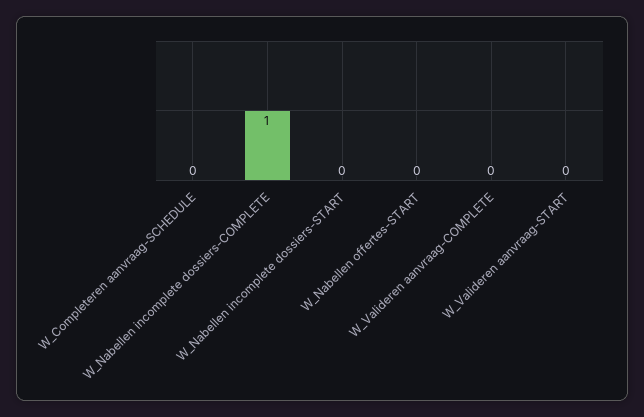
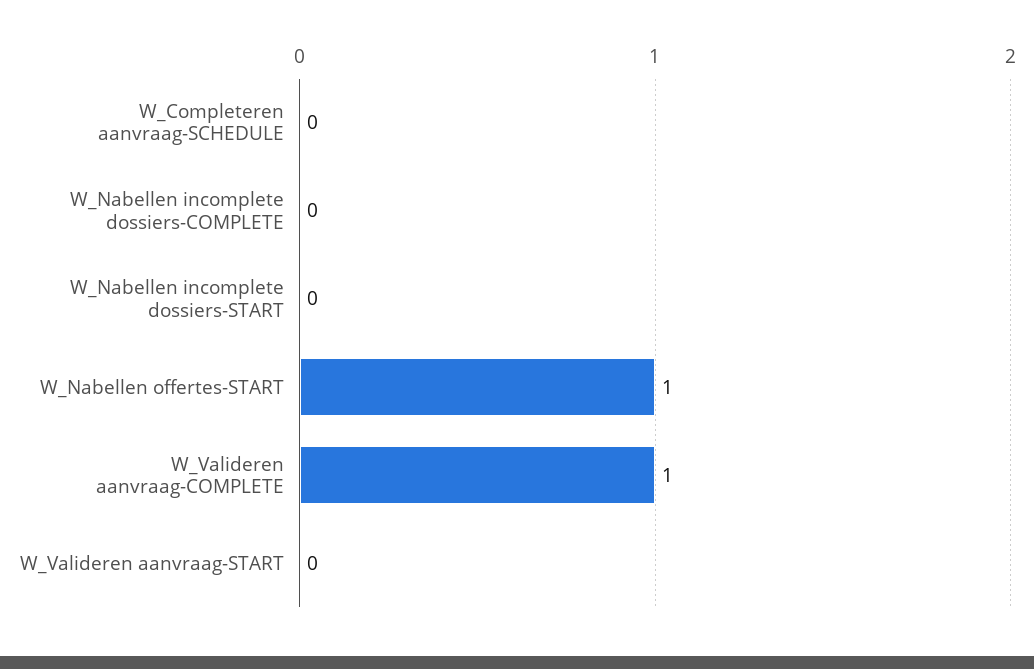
  {
    "W_Completeren aanvraag-SCHEDULE": 0,
-   "W_Nabellen incomplete dossiers-COMPLETE": 1,
+   "W_Nabellen incomplete dossiers-COMPLETE": 0,
    "W_Nabellen incomplete dossiers-START": 0,
-   "W_Nabellen offertes-START": 0,
+   "W_Nabellen offertes-START": 1,
-   "W_Valideren aanvraag-COMPLETE": 0,
+   "W_Valideren aanvraag-COMPLETE": 1,
    "W_Valideren aanvraag-START": 0
  }

